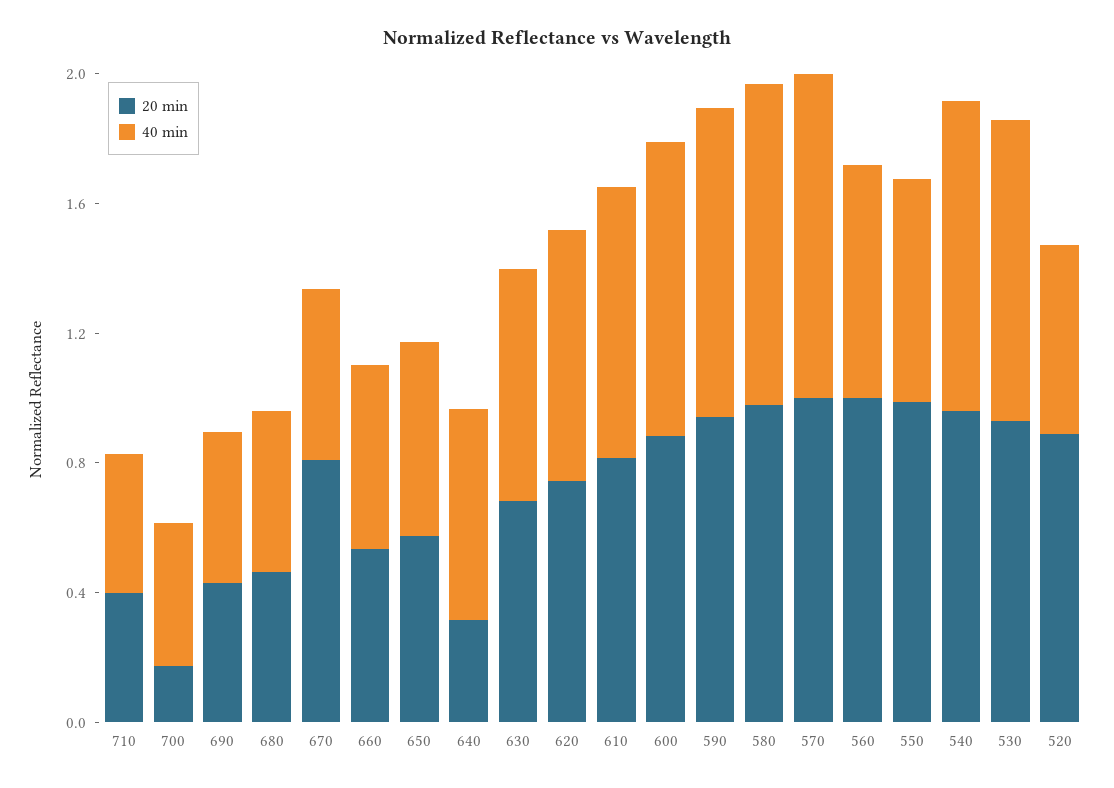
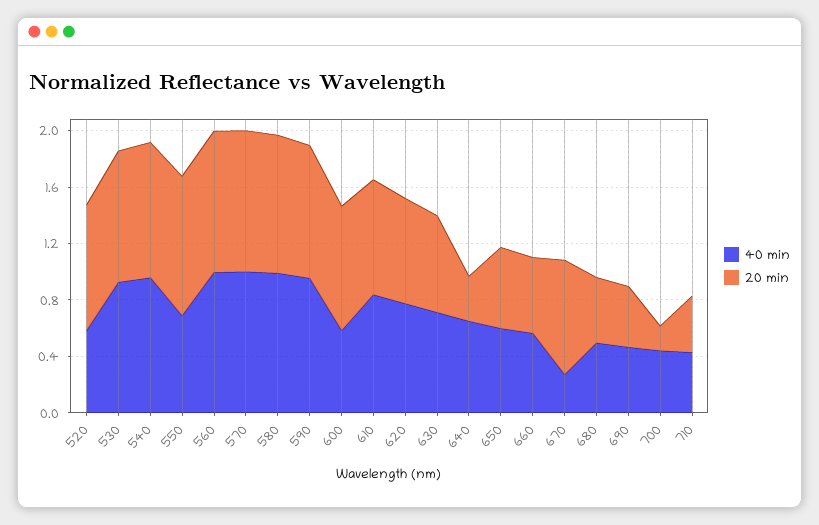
  {
    "20 min": {
      "710": 0.4,
      "700": 0.2,
      "690": 0.4,
      "680": 0.5,
      "670": 0.8,
      "660": 0.5,
      "650": 0.6,
      "640": 0.3,
      "630": 0.7,
      "620": 0.7,
      "610": 0.8,
      "600": 0.9,
      "590": 0.9,
      "580": 1,
      "570": 1,
      "560": 1,
      "550": 1,
      "540": 1,
      "530": 0.9,
      "520": 0.9
    },
    "40 min": {
      "710": 0.4,
      "700": 0.4,
      "690": 0.5,
      "680": 0.5,
-     "670": 0.5,
+     "670": 0.3,
      "660": 0.6,
      "650": 0.6,
      "640": 0.7,
      "630": 0.7,
      "620": 0.8,
      "610": 0.8,
-     "600": 0.9,
+     "600": 0.6,
      "590": 1,
      "580": 1,
      "570": 1,
-     "560": 0.7,
+     "560": 1,
      "550": 0.7,
      "540": 1,
      "530": 0.9,
      "520": 0.6
    }
  }

